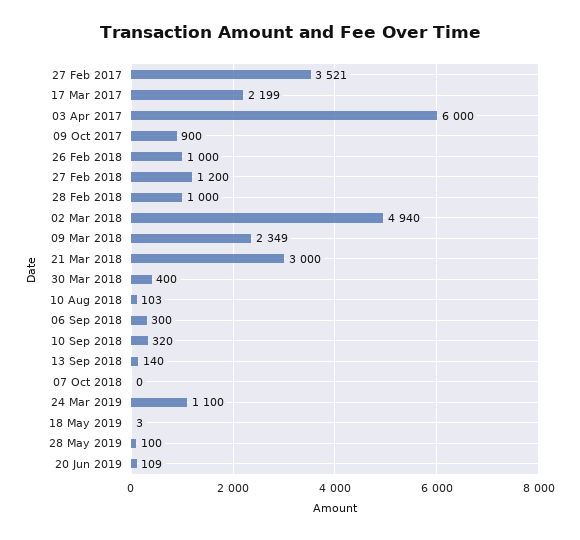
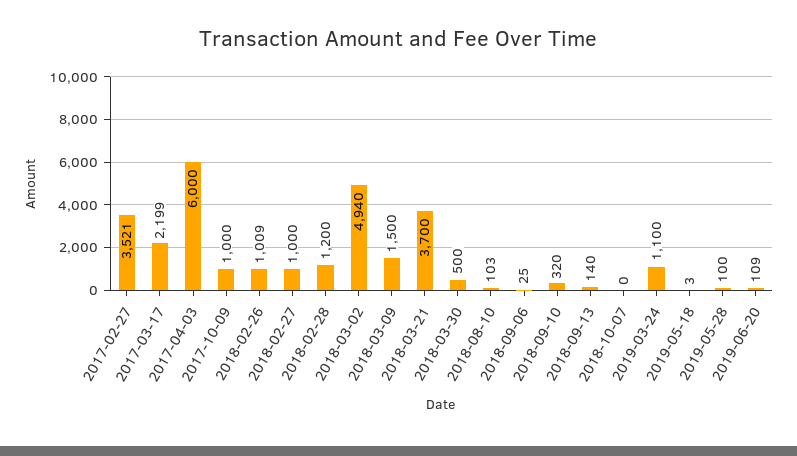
  {
    "27 Feb 2017": 3521,
    "17 Mar 2017": 2199,
    "03 Apr 2017": 6000,
-   "09 Oct 2017": 900,
+   "09 Oct 2017": 1000,
-   "26 Feb 2018": 1000,
+   "26 Feb 2018": 1009,
-   "27 Feb 2018": 1200,
+   "27 Feb 2018": 1000,
-   "28 Feb 2018": 1000,
+   "28 Feb 2018": 1200,
    "02 Mar 2018": 4940,
-   "09 Mar 2018": 2349,
+   "09 Mar 2018": 1500,
-   "21 Mar 2018": 3000,
+   "21 Mar 2018": 3700,
-   "30 Mar 2018": 400,
+   "30 Mar 2018": 500,
    "10 Aug 2018": 103,
-   "06 Sep 2018": 300,
+   "06 Sep 2018": 25,
    "10 Sep 2018": 320,
    "13 Sep 2018": 140,
    "07 Oct 2018": 0,
    "24 Mar 2019": 1100,
    "18 May 2019": 3,
    "28 May 2019": 100,
    "20 Jun 2019": 109
  }

